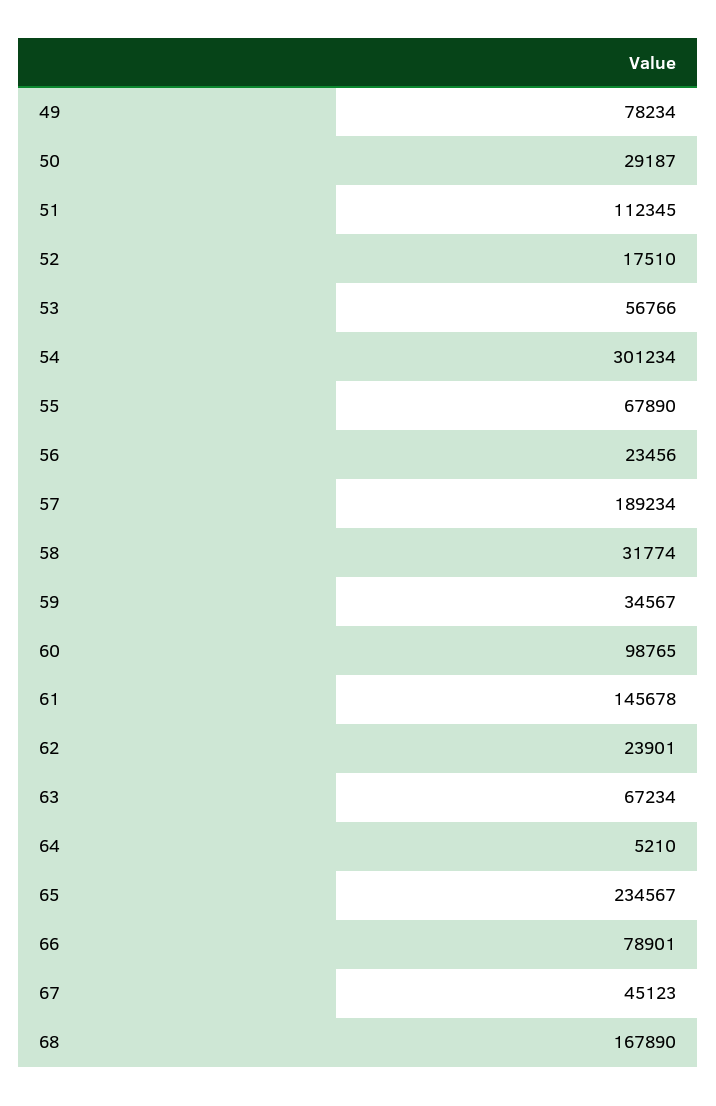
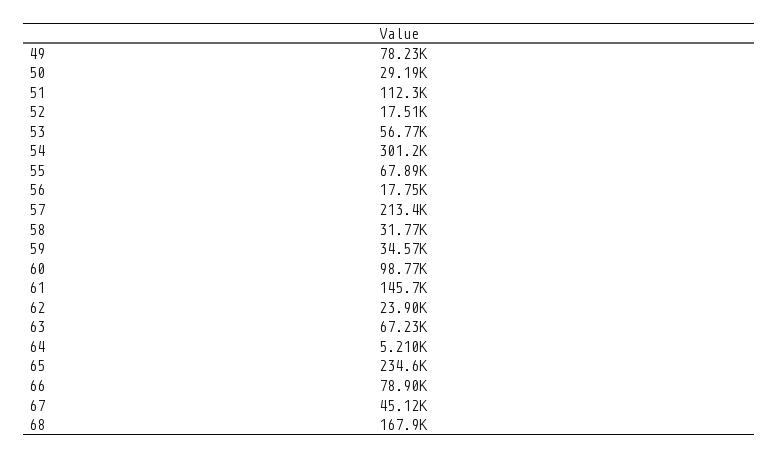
  {
    "49": 78234,
    "50": 29187,
    "51": 112345,
    "52": 17510,
    "53": 56766,
    "54": 301234,
    "55": 67890,
-   "56": 23456,
+   "56": 17750,
-   "57": 189234,
+   "57": 213400,
    "58": 31774,
    "59": 34567,
    "60": 98765,
    "61": 145678,
    "62": 23901,
    "63": 67234,
    "64": 5210,
    "65": 234567,
    "66": 78901,
    "67": 45123,
    "68": 167890
  }

